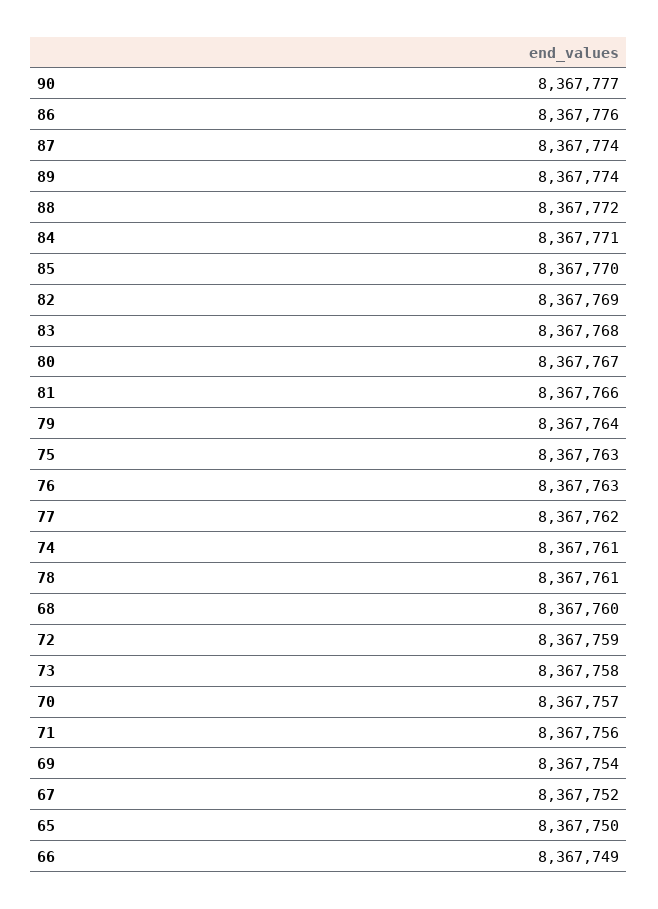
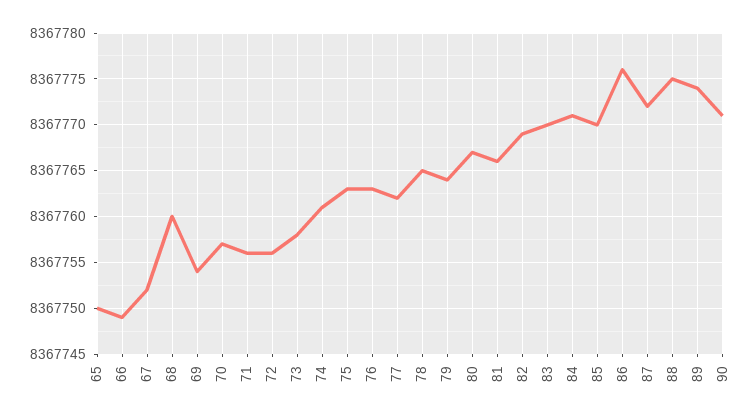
  {
-   "90": 8367777,
+   "90": 8367771,
    "86": 8367776,
-   "87": 8367774,
+   "87": 8367772,
    "89": 8367774,
-   "88": 8367772,
+   "88": 8367775,
    "84": 8367771,
    "85": 8367770,
    "82": 8367769,
-   "83": 8367768,
+   "83": 8367770,
    "80": 8367767,
    "81": 8367766,
    "79": 8367764,
    "75": 8367763,
    "76": 8367763,
    "77": 8367762,
    "74": 8367761,
-   "78": 8367761,
+   "78": 8367765,
    "68": 8367760,
-   "72": 8367759,
+   "72": 8367756,
    "73": 8367758,
    "70": 8367757,
    "71": 8367756,
    "69": 8367754,
    "67": 8367752,
    "65": 8367750,
    "66": 8367749
  }

